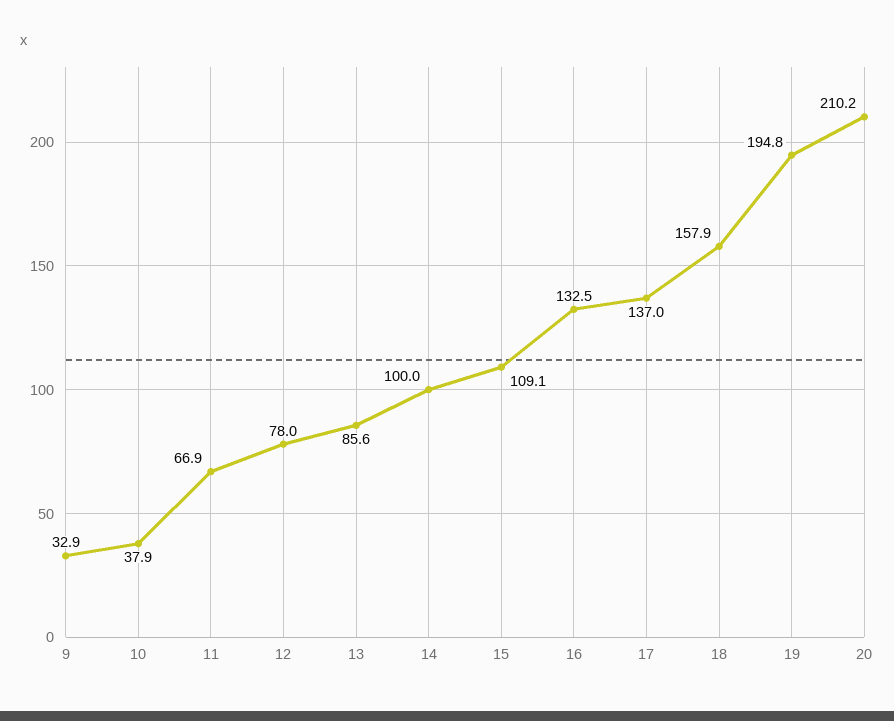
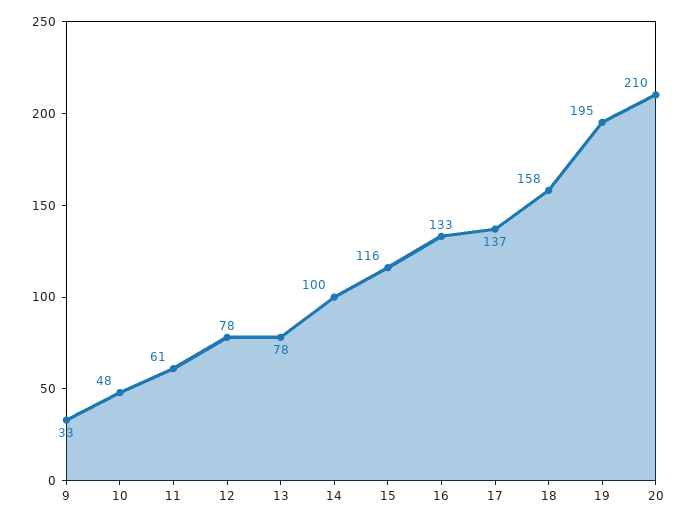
  {
    "9": 32.9,
-   "10": 37.9,
+   "10": 48,
-   "11": 66.9,
+   "11": 61,
    "12": 78,
-   "13": 85.6,
+   "13": 78,
    "14": 100,
-   "15": 109.1,
+   "15": 116,
    "16": 132.5,
    "17": 137,
    "18": 157.9,
    "19": 194.8,
    "20": 210.2
  }

